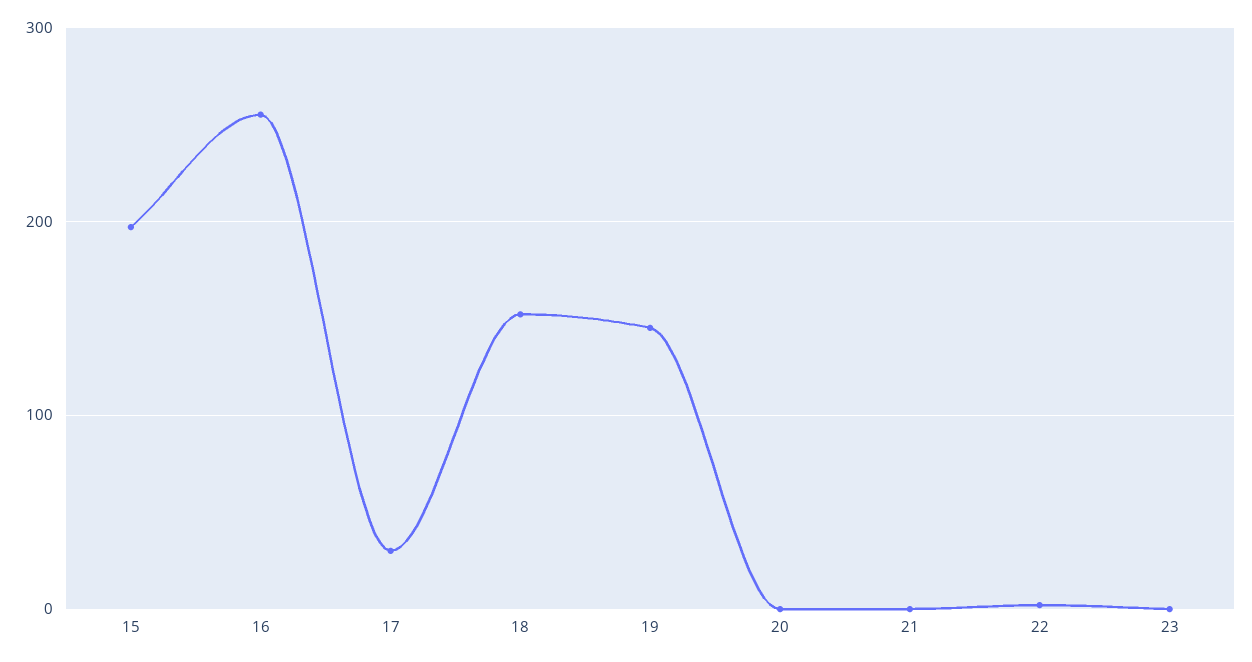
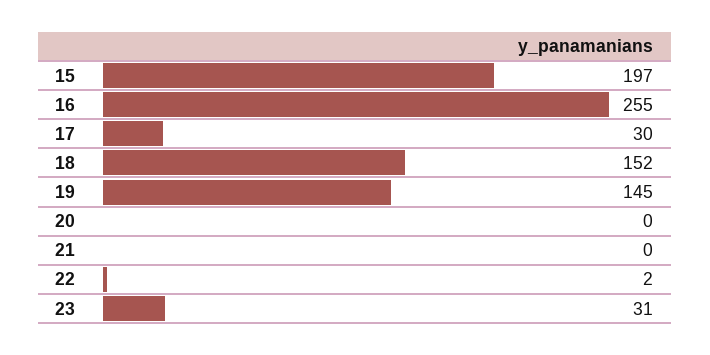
  {
    "15": 197,
    "16": 255,
    "17": 30,
    "18": 152,
    "19": 145,
    "20": 0,
    "21": 0,
    "22": 2,
-   "23": 0
+   "23": 31
  }

